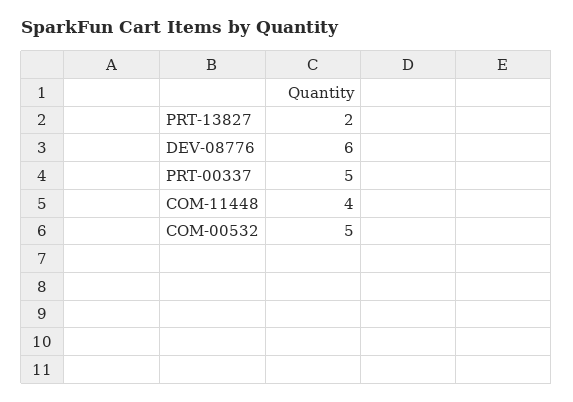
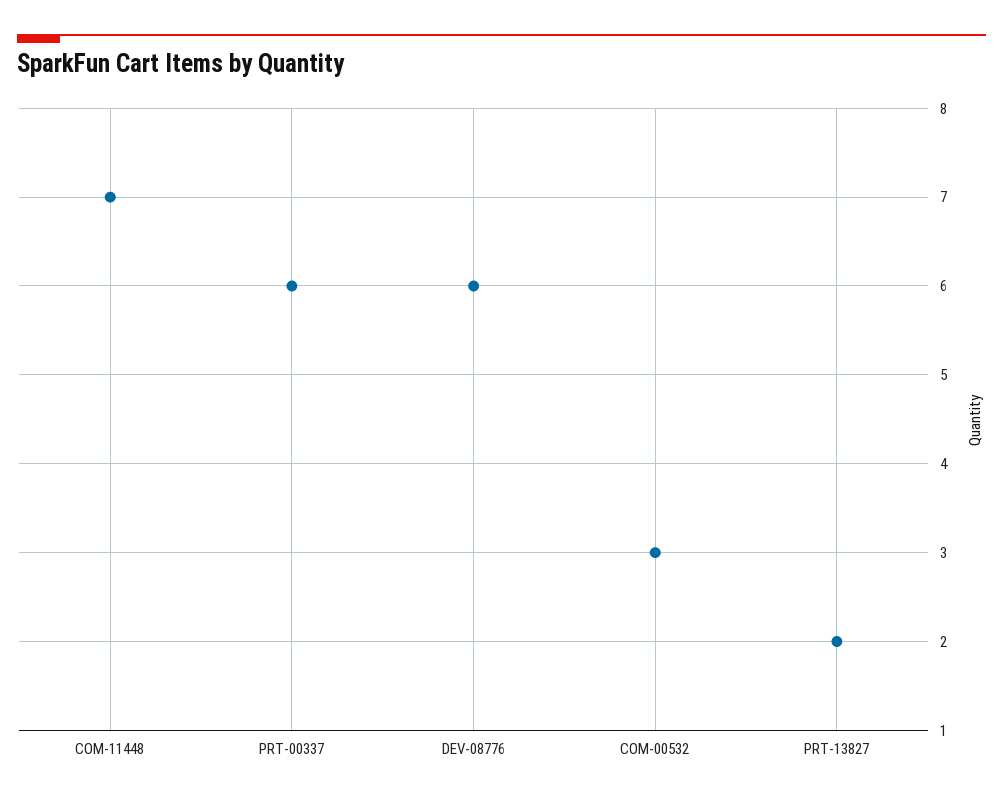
  {
    "PRT-13827": 2,
    "DEV-08776": 6,
-   "PRT-00337": 5,
+   "PRT-00337": 6,
-   "COM-11448": 4,
+   "COM-11448": 7,
-   "COM-00532": 5
+   "COM-00532": 3
  }

